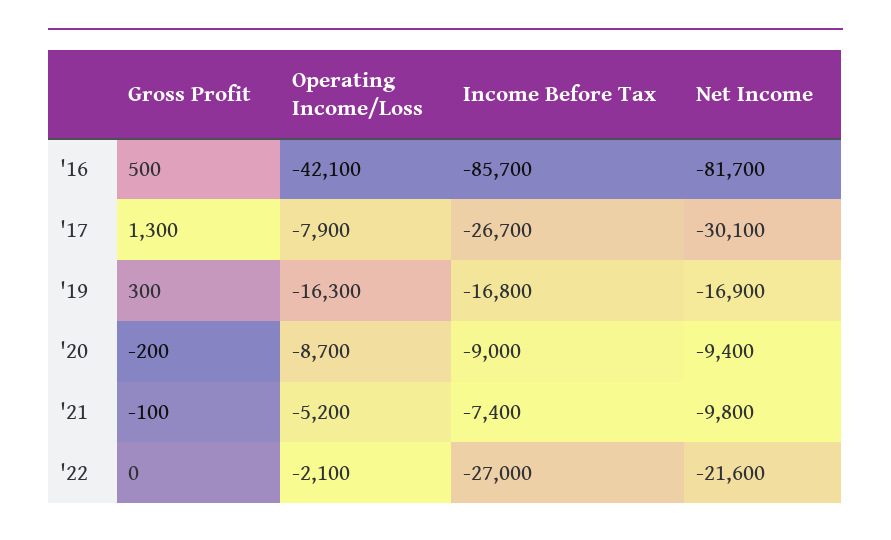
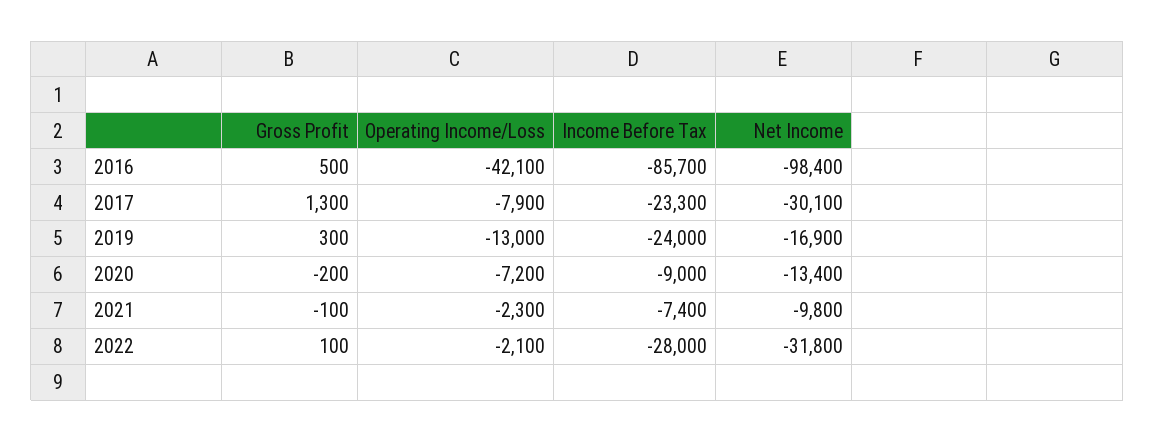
  {
    "Gross Profit": {
      "'16": 500,
      "'17": 1300,
      "'19": 300,
      "'20": -200,
      "'21": -100,
-     "'22": 0
+     "'22": 100
    },
    "Operating Income/Loss": {
      "'16": -42100,
      "'17": -7900,
-     "'19": -16300,
+     "'19": -13000,
-     "'20": -8700,
+     "'20": -7200,
-     "'21": -5200,
+     "'21": -2300,
      "'22": -2100
    },
    "Income Before Tax": {
      "'16": -85700,
-     "'17": -26700,
+     "'17": -23300,
-     "'19": -16800,
+     "'19": -24000,
      "'20": -9000,
      "'21": -7400,
-     "'22": -27000
+     "'22": -28000
    },
    "Net Income": {
-     "'16": -81700,
+     "'16": -98400,
      "'17": -30100,
      "'19": -16900,
-     "'20": -9400,
+     "'20": -13400,
      "'21": -9800,
-     "'22": -21600
+     "'22": -31800
    }
  }

